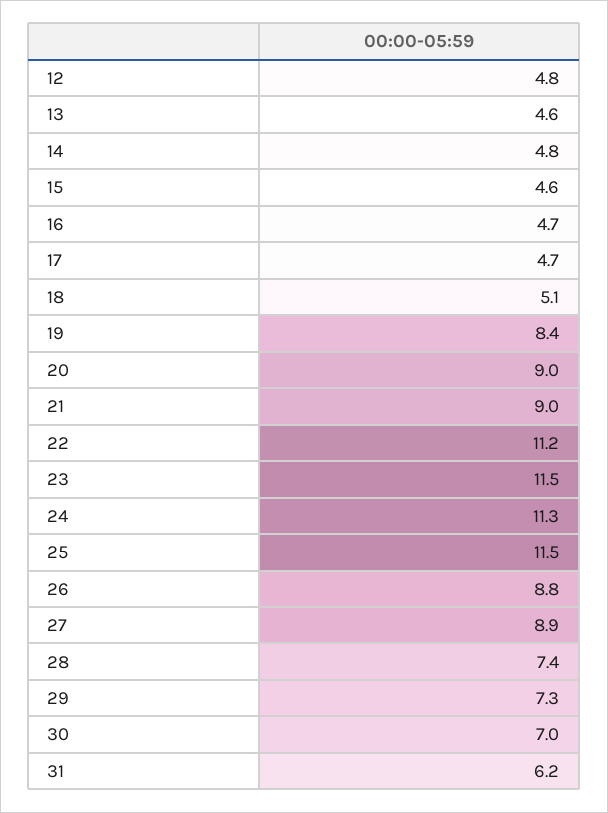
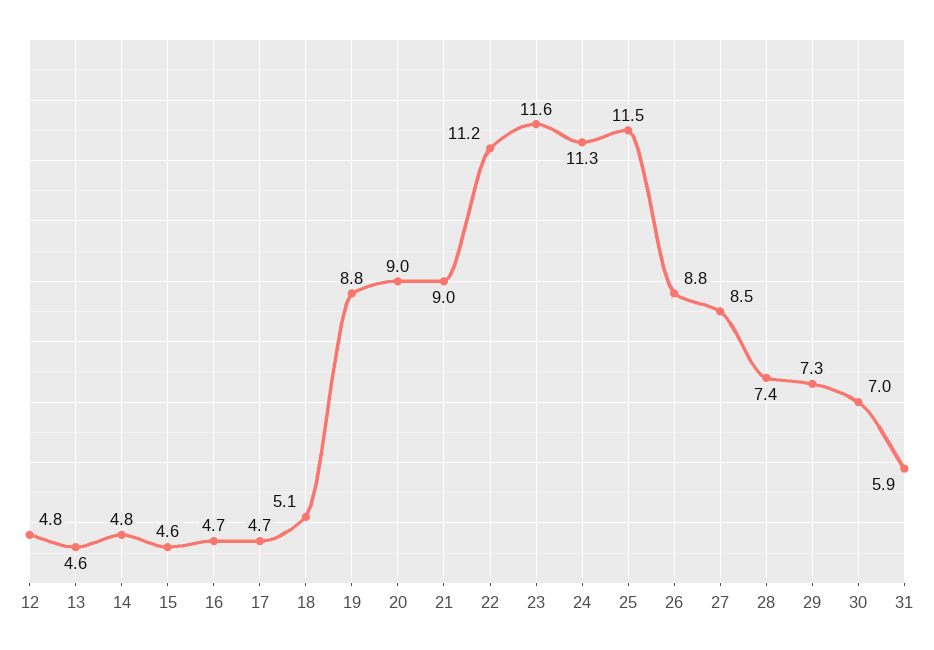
  {
    "12": 4.8,
    "13": 4.6,
    "14": 4.8,
    "15": 4.6,
    "16": 4.7,
    "17": 4.7,
    "18": 5.1,
-   "19": 8.4,
+   "19": 8.8,
    "20": 9,
    "21": 9,
    "22": 11.2,
-   "23": 11.5,
+   "23": 11.6,
    "24": 11.3,
    "25": 11.5,
    "26": 8.8,
-   "27": 8.9,
+   "27": 8.5,
    "28": 7.4,
    "29": 7.3,
    "30": 7,
-   "31": 6.2
+   "31": 5.9
  }

